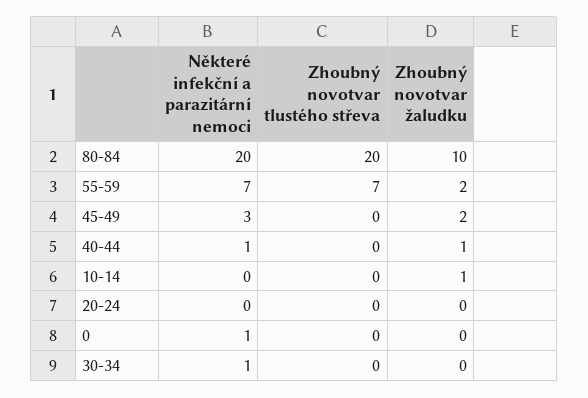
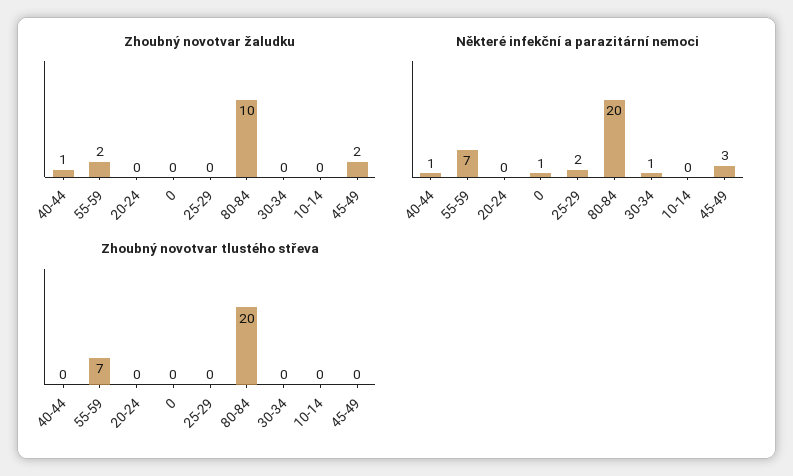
  {
    "Některé infekční a parazitární nemoci": {
      "80-84": 20,
      "55-59": 7,
      "45-49": 3,
      "40-44": 1,
      "10-14": 0,
      "20-24": 0,
      "0": 1,
-     "30-34": 1
+     "30-34": 1,
+     "25-29": 2
    },
    "Zhoubný novotvar tlustého střeva": {
      "80-84": 20,
      "55-59": 7,
      "45-49": 0,
      "40-44": 0,
      "10-14": 0,
      "20-24": 0,
      "0": 0,
-     "30-34": 0
+     "30-34": 0,
+     "25-29": 0
    },
    "Zhoubný novotvar žaludku": {
      "80-84": 10,
      "55-59": 2,
      "45-49": 2,
      "40-44": 1,
-     "10-14": 1,
+     "10-14": 0,
      "20-24": 0,
      "0": 0,
-     "30-34": 0
+     "30-34": 0,
+     "25-29": 0
    }
  }

